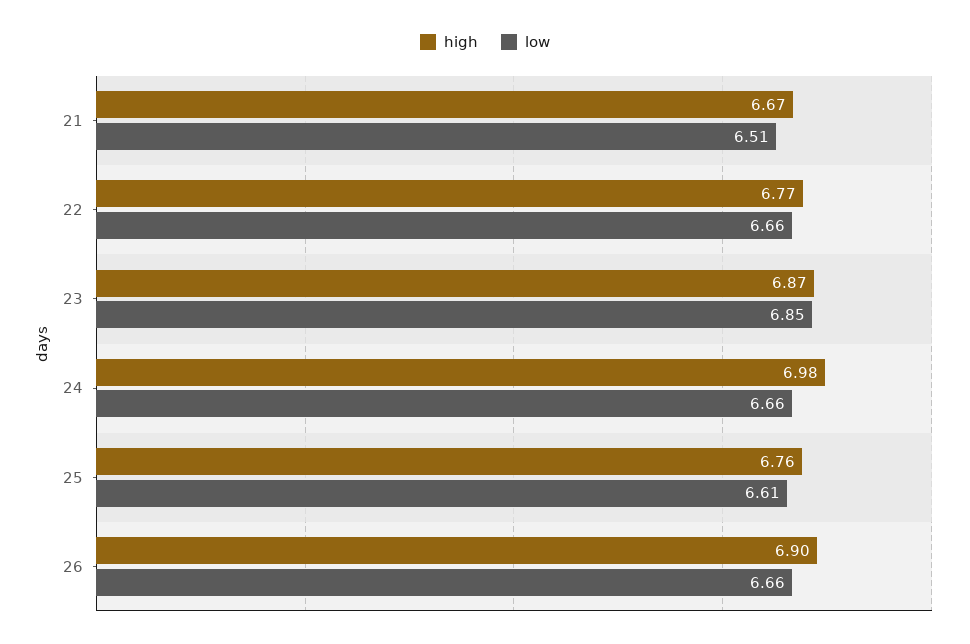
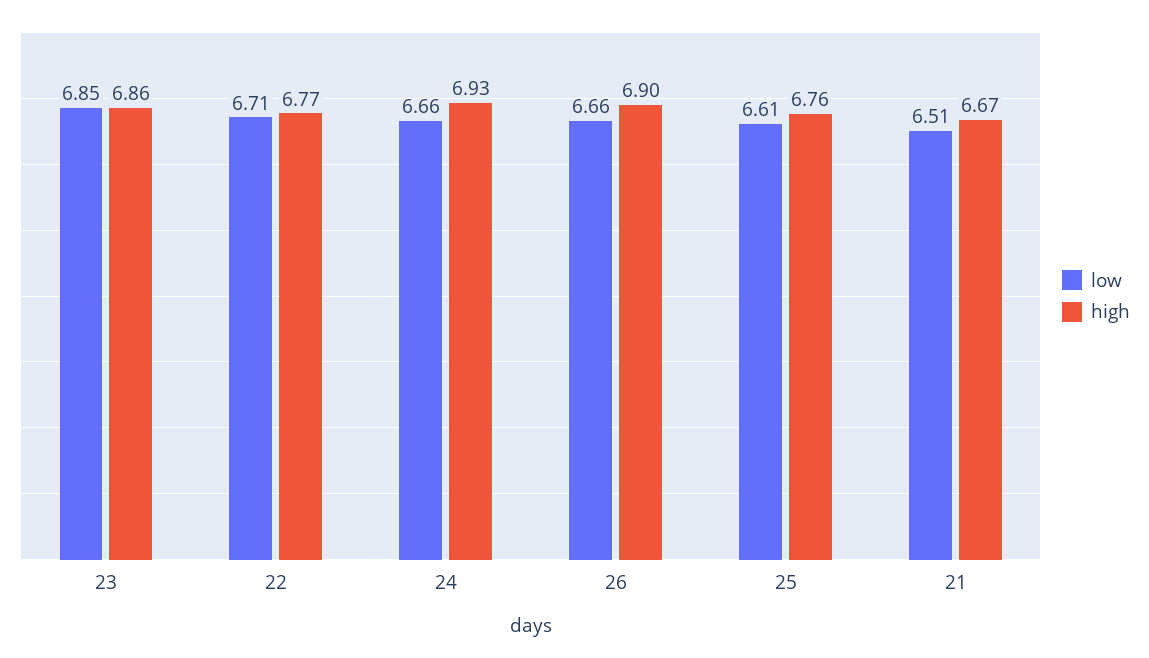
  {
    "high": {
      "21": 6.67,
      "22": 6.77,
-     "23": 6.87,
+     "23": 6.86,
-     "24": 6.98,
+     "24": 6.93,
      "25": 6.76,
      "26": 6.9
    },
    "low": {
      "21": 6.51,
-     "22": 6.66,
+     "22": 6.71,
      "23": 6.85,
      "24": 6.66,
      "25": 6.61,
      "26": 6.66
    }
  }

